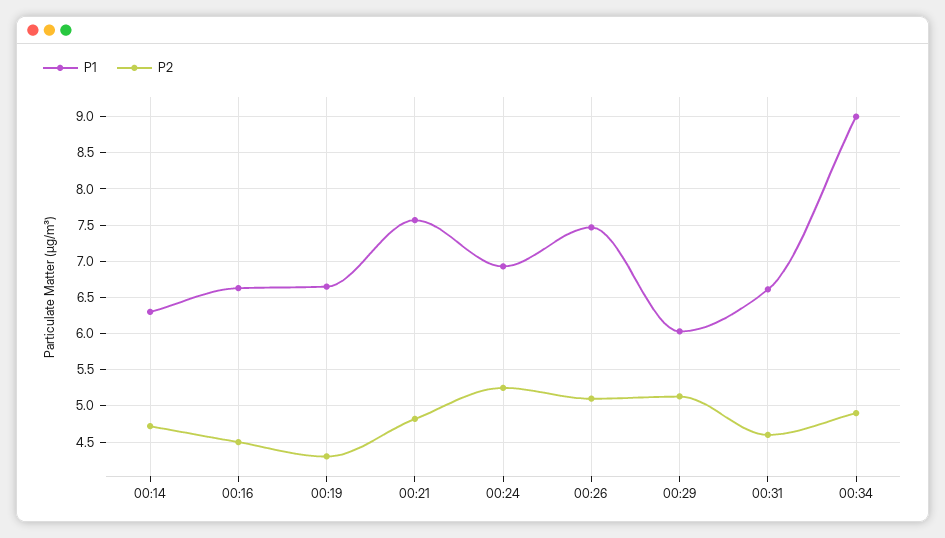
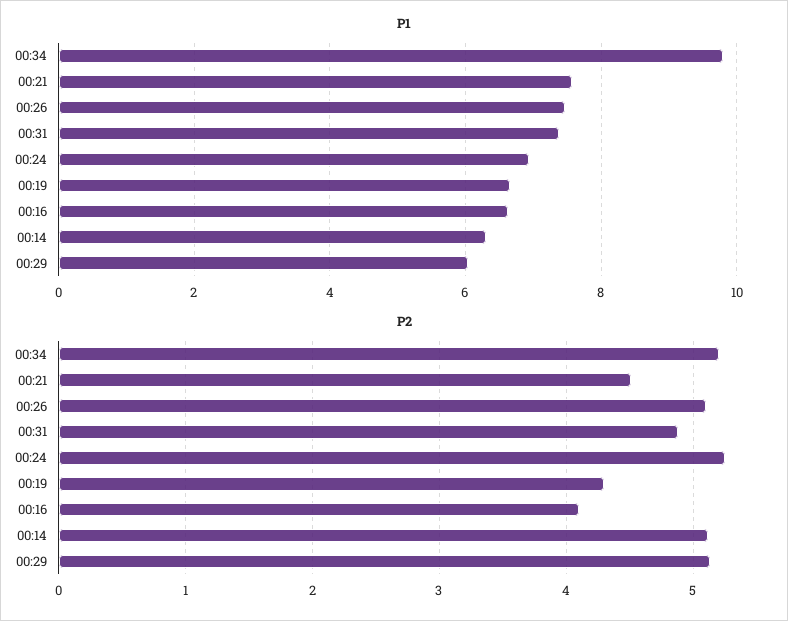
  {
    "P1": {
      "00:14": 6.3,
      "00:16": 6.6,
      "00:19": 6.7,
      "00:21": 7.6,
      "00:24": 6.9,
      "00:26": 7.5,
      "00:29": 6,
-     "00:31": 6.6,
+     "00:31": 7.4,
-     "00:34": 9
+     "00:34": 9.8
    },
    "P2": {
-     "00:14": 4.7,
+     "00:14": 5.1,
-     "00:16": 4.5,
+     "00:16": 4.1,
      "00:19": 4.3,
-     "00:21": 4.8,
+     "00:21": 4.5,
      "00:24": 5.3,
      "00:26": 5.1,
      "00:29": 5.1,
-     "00:31": 4.6,
+     "00:31": 4.9,
-     "00:34": 4.9
+     "00:34": 5.2
    }
  }

